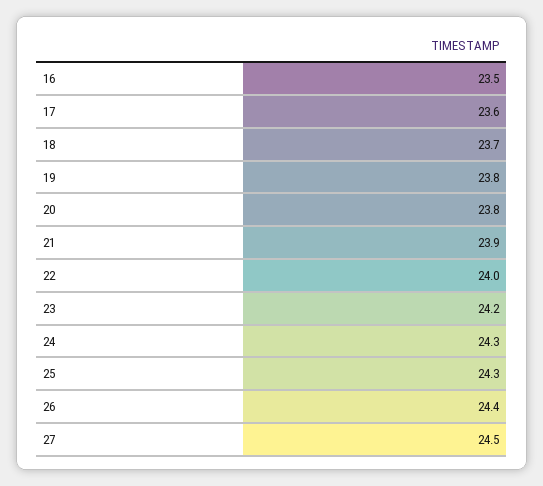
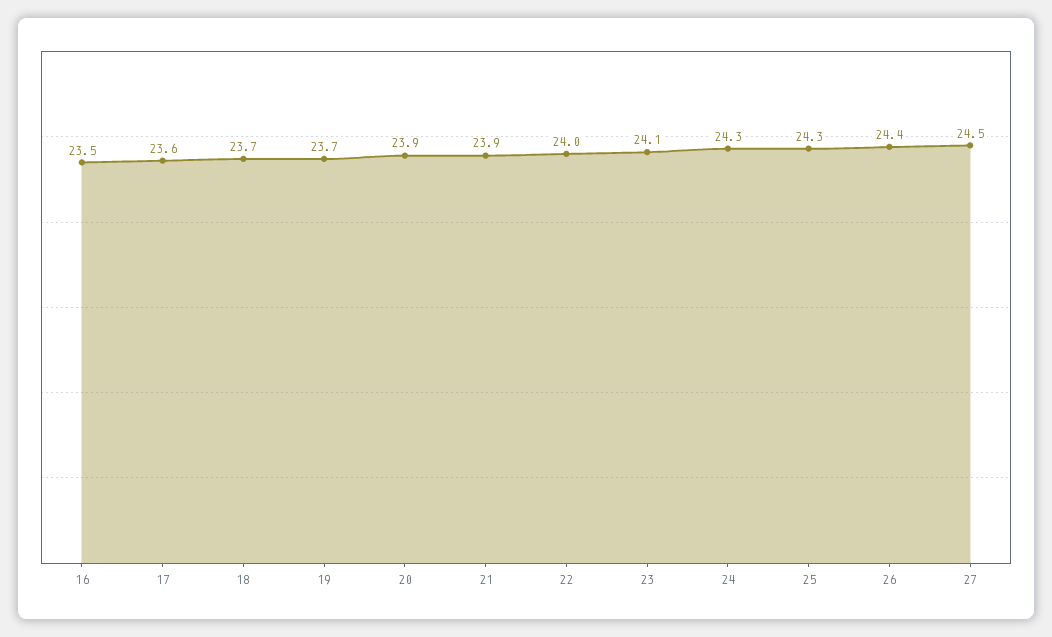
  {
    "16": 23.5,
    "17": 23.6,
    "18": 23.7,
-   "19": 23.8,
+   "19": 23.7,
-   "20": 23.8,
+   "20": 23.9,
    "21": 23.9,
    "22": 24,
-   "23": 24.2,
+   "23": 24.1,
    "24": 24.3,
    "25": 24.3,
    "26": 24.4,
    "27": 24.5
  }

